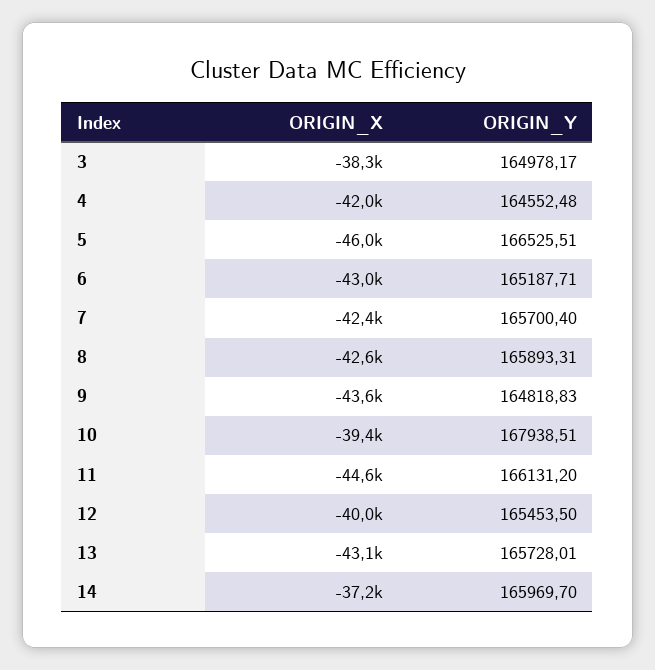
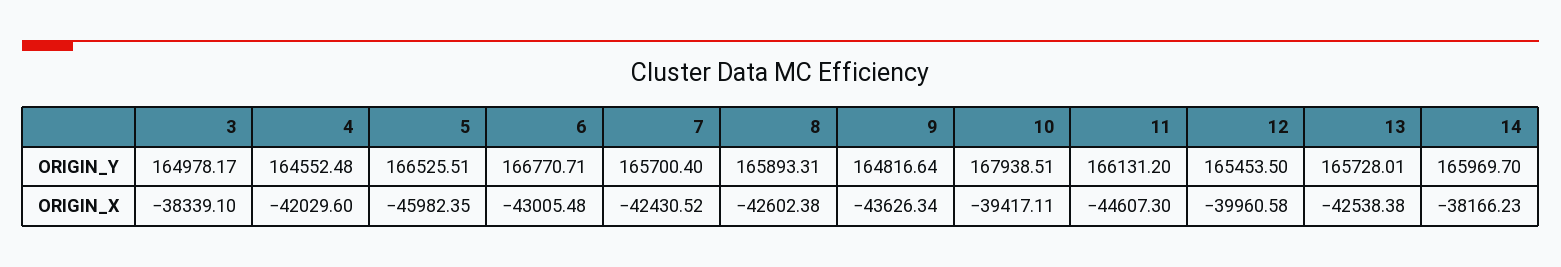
  {
    "ORIGIN_X": {
      "3": -38339.1,
      "4": -42029.6,
      "5": -45982.35,
      "6": -43005.48,
      "7": -42430.52,
      "8": -42602.38,
      "9": -43626.34,
      "10": -39417.11,
      "11": -44607.3,
      "12": -39960.58,
-     "13": -43100,
+     "13": -42538.38,
-     "14": -37200
+     "14": -38166.23
    },
    "ORIGIN_Y": {
      "3": 164978.17,
      "4": 164552.48,
      "5": 166525.51,
-     "6": 165187.71,
+     "6": 166770.71,
      "7": 165700.4,
      "8": 165893.31,
-     "9": 164818.83,
+     "9": 164816.64,
      "10": 167938.51,
      "11": 166131.2,
      "12": 165453.5,
      "13": 165728.01,
      "14": 165969.7
    }
  }

